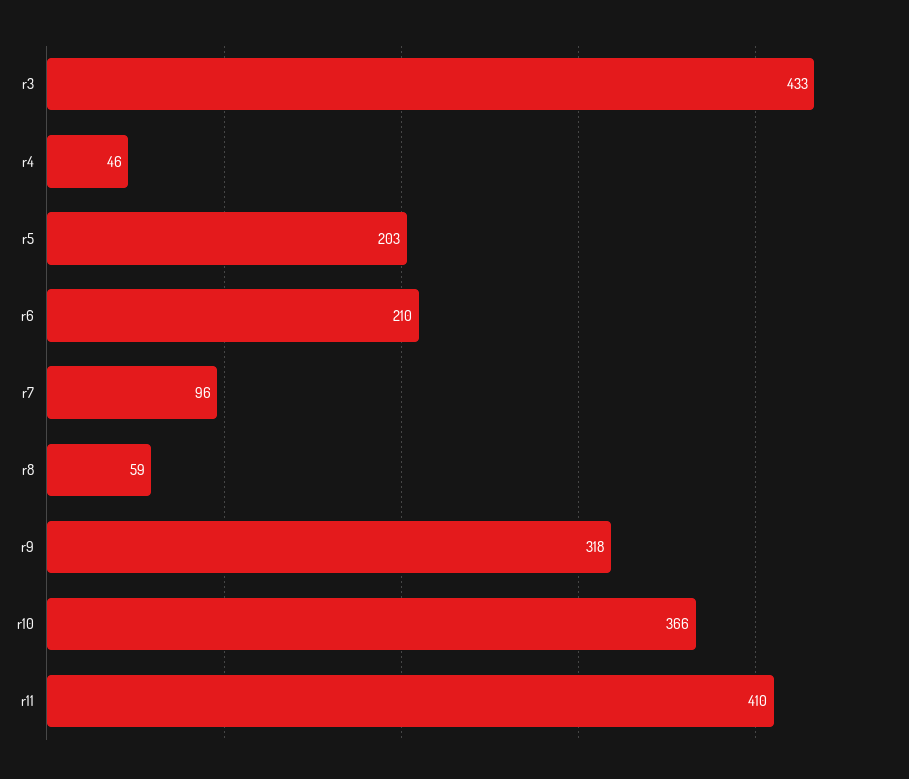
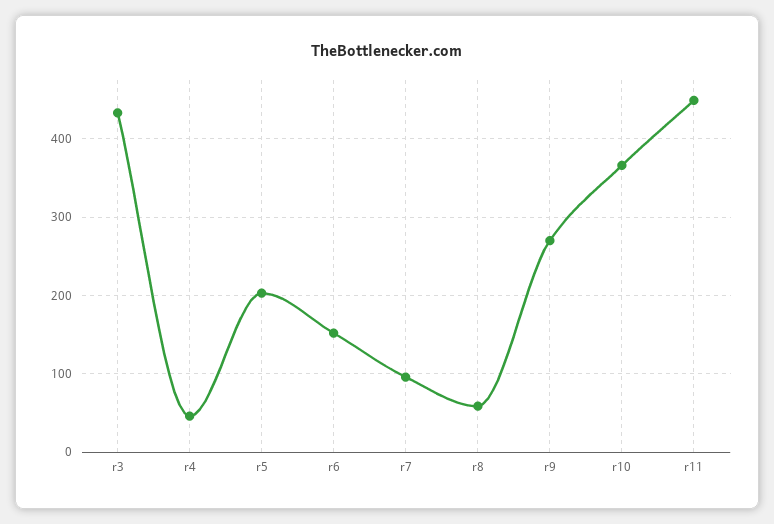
  {
    "r3": 433,
    "r4": 46,
    "r5": 203,
-   "r6": 210,
+   "r6": 150,
    "r7": 96,
    "r8": 59,
-   "r9": 318,
+   "r9": 270,
    "r10": 366,
-   "r11": 410
+   "r11": 450
  }

